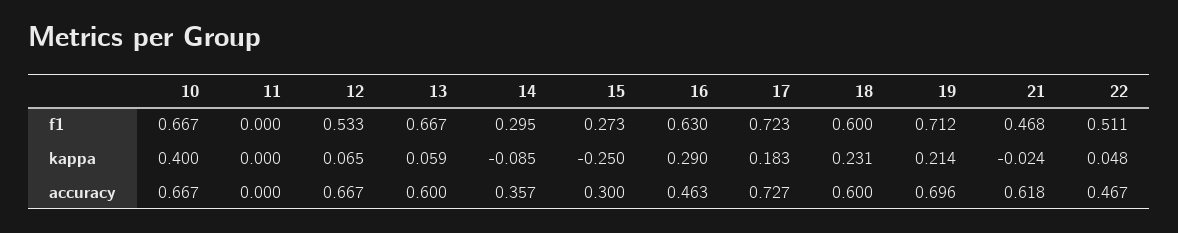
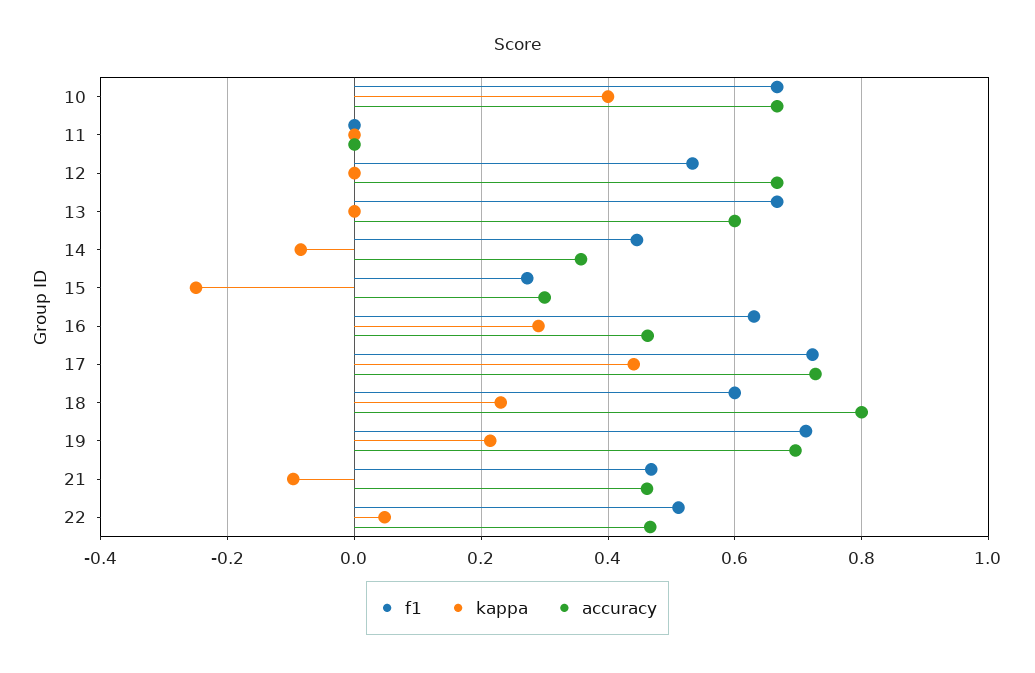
  {
    "f1": {
      "10": 0.667,
      "11": 0,
      "12": 0.533,
      "13": 0.667,
-     "14": 0.295,
+     "14": 0.44,
      "15": 0.273,
      "16": 0.63,
      "17": 0.723,
      "18": 0.6,
      "19": 0.712,
      "21": 0.468,
      "22": 0.511
    },
    "kappa": {
      "10": 0.4,
      "11": 0,
-     "12": 0.065,
+     "12": 0,
-     "13": 0.059,
+     "13": 0,
      "14": -0.085,
      "15": -0.25,
      "16": 0.29,
-     "17": 0.183,
+     "17": 0.44,
      "18": 0.231,
      "19": 0.214,
-     "21": -0.024,
+     "21": -0.1,
      "22": 0.048
    },
    "accuracy": {
      "10": 0.667,
      "11": 0,
      "12": 0.667,
      "13": 0.6,
      "14": 0.357,
      "15": 0.3,
      "16": 0.463,
      "17": 0.727,
-     "18": 0.6,
+     "18": 0.8,
      "19": 0.696,
-     "21": 0.618,
+     "21": 0.46,
      "22": 0.467
    }
  }

